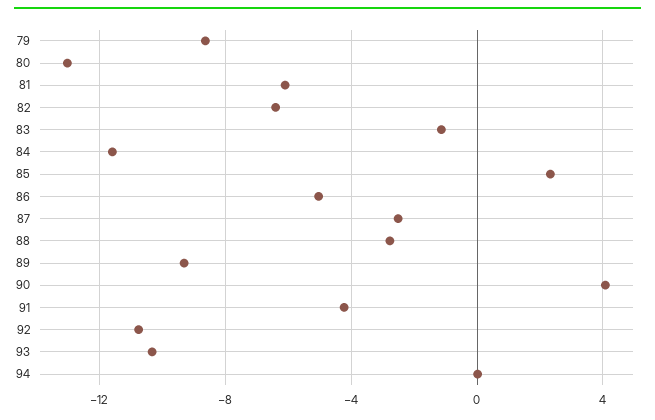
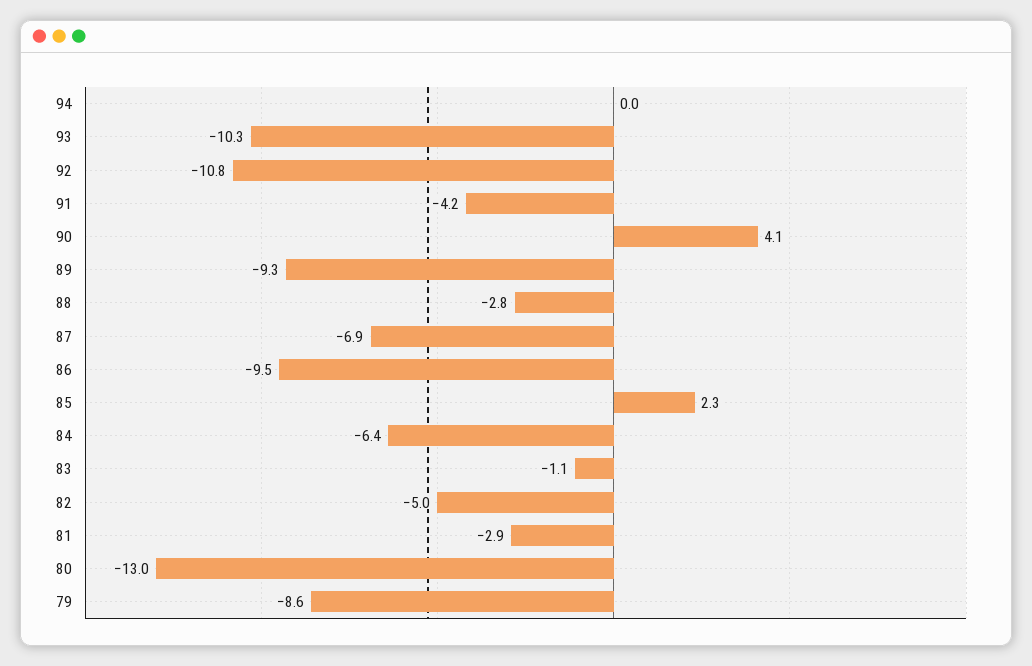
  {
    "79": -8.6,
    "80": -13,
-   "81": -6,
+   "81": -2.9,
-   "82": -6.5,
+   "82": -5,
    "83": -1.1,
-   "84": -11.5,
+   "84": -6.4,
    "85": 2.3,
-   "86": -5,
+   "86": -9.5,
-   "87": -2.5,
+   "87": -6.9,
    "88": -2.8,
    "89": -9.3,
    "90": 4.1,
    "91": -4.2,
    "92": -10.8,
    "93": -10.3,
    "94": 0
  }

